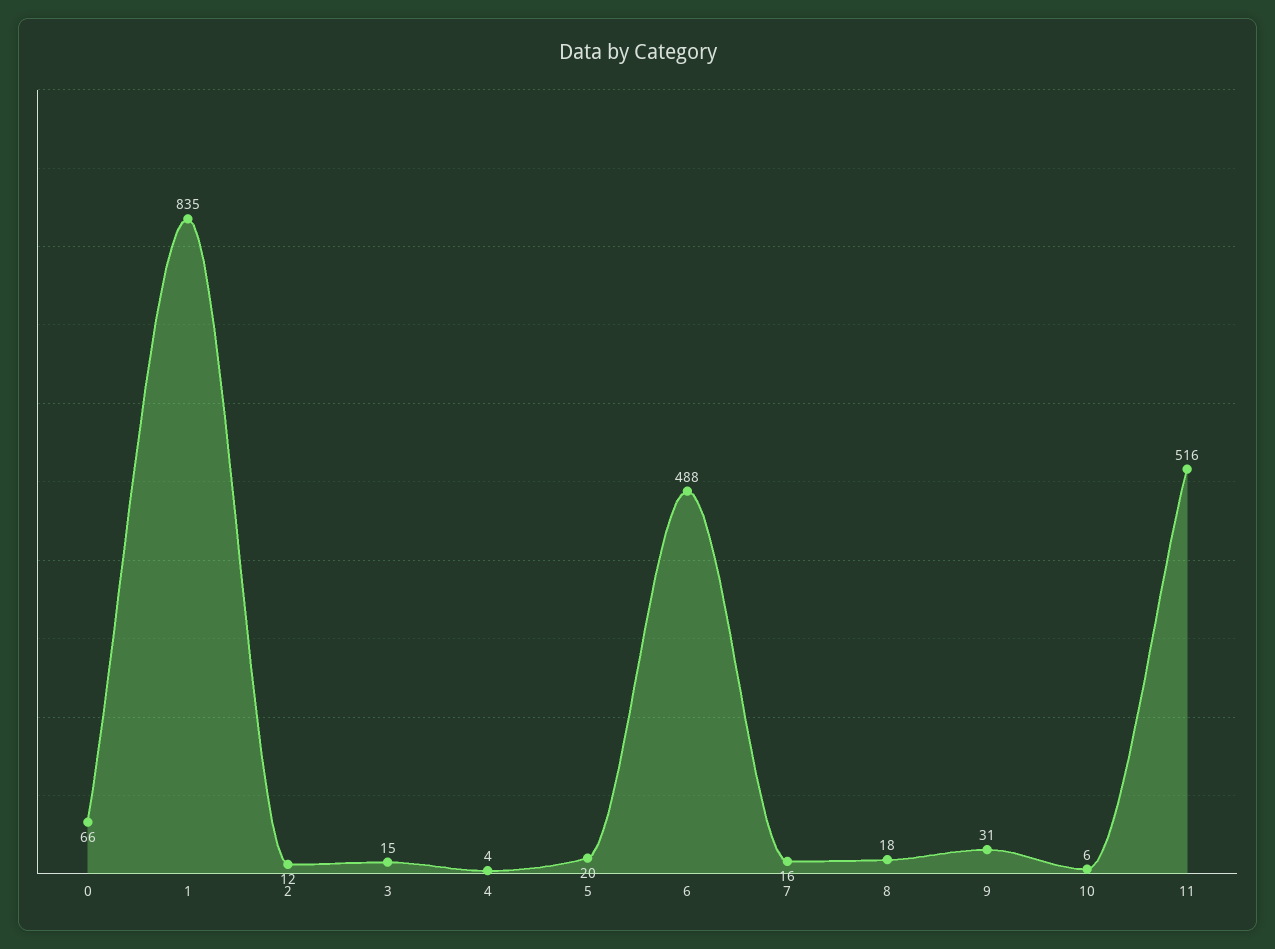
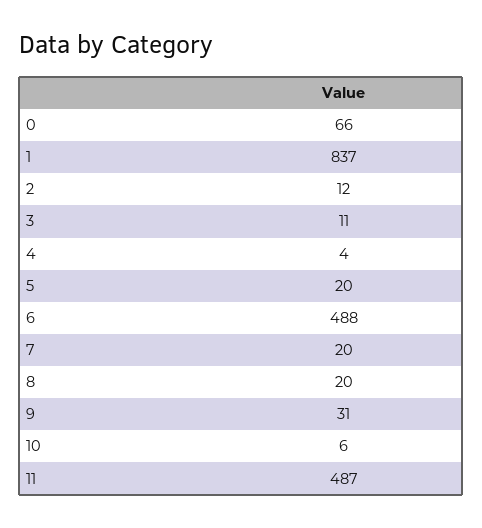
  {
    "0": 66,
-   "1": 835,
+   "1": 837,
    "2": 12,
-   "3": 15,
+   "3": 11,
    "4": 4,
    "5": 20,
    "6": 488,
-   "7": 16,
+   "7": 20,
-   "8": 18,
+   "8": 20,
    "9": 31,
    "10": 6,
-   "11": 516
+   "11": 487
  }

